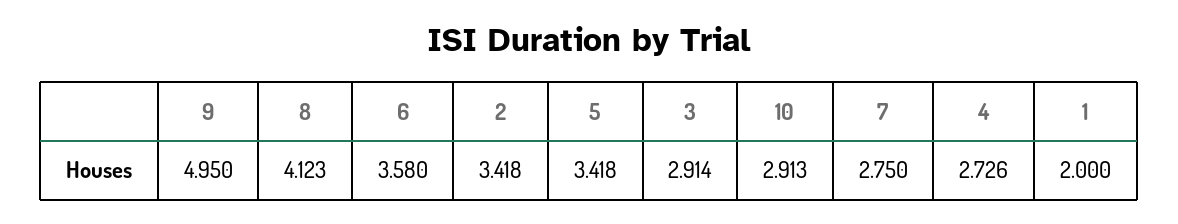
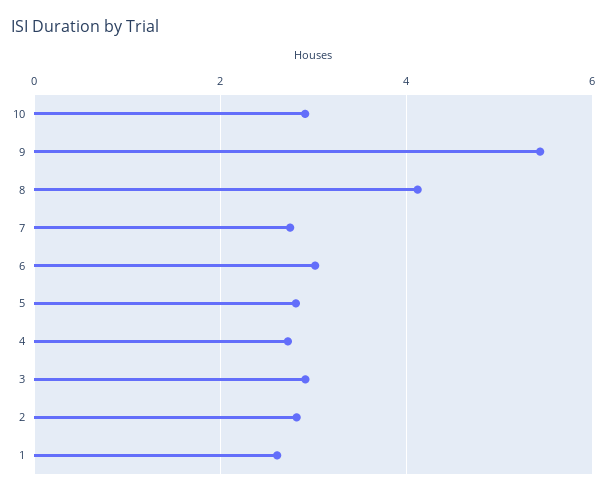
  {
-   "9": 4.95,
+   "9": 5.4,
    "8": 4.123,
-   "6": 3.58,
+   "6": 3,
-   "2": 3.418,
+   "2": 2.8,
-   "5": 3.418,
+   "5": 2.8,
    "3": 2.914,
    "10": 2.913,
    "7": 2.75,
    "4": 2.726,
-   "1": 2
+   "1": 2.6
  }

